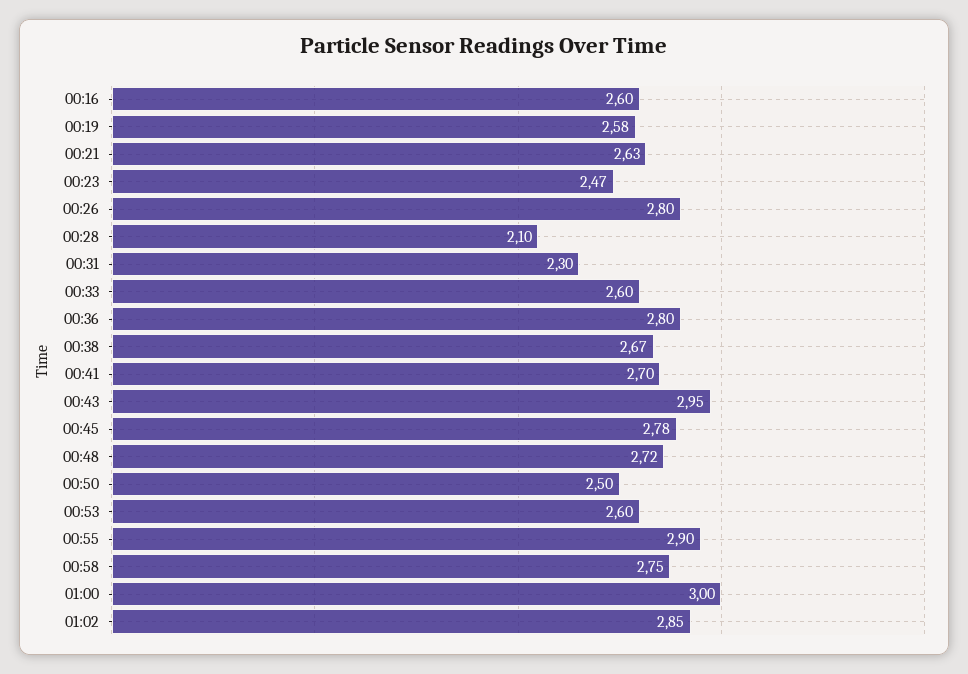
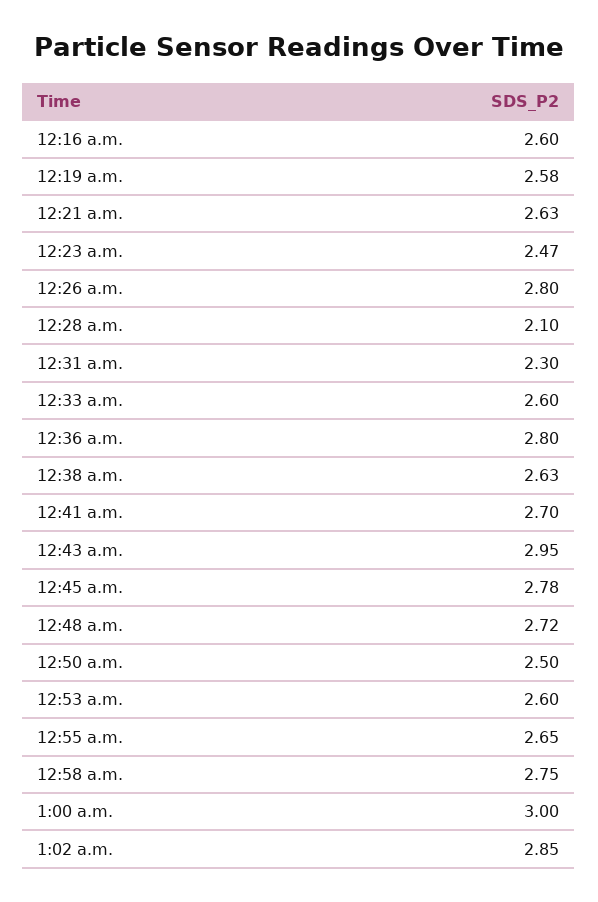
  {
    "00:16": 2.6,
    "00:19": 2.58,
    "00:21": 2.63,
    "00:23": 2.47,
    "00:26": 2.8,
    "00:28": 2.1,
    "00:31": 2.3,
    "00:33": 2.6,
    "00:36": 2.8,
-   "00:38": 2.67,
+   "00:38": 2.63,
    "00:41": 2.7,
    "00:43": 2.95,
    "00:45": 2.78,
    "00:48": 2.72,
    "00:50": 2.5,
    "00:53": 2.6,
-   "00:55": 2.9,
+   "00:55": 2.65,
    "00:58": 2.75,
    "01:00": 3,
    "01:02": 2.85
  }

